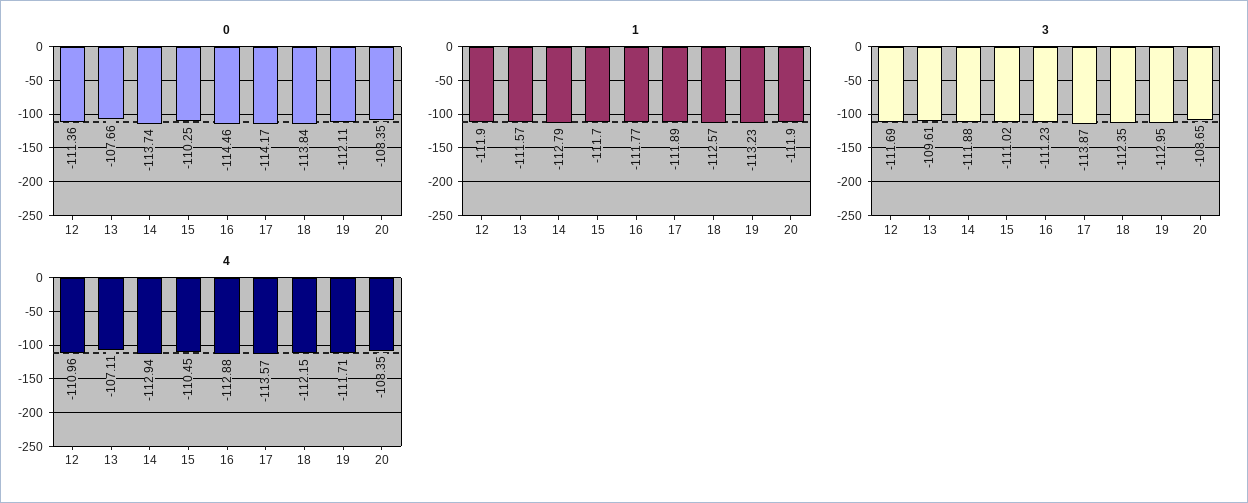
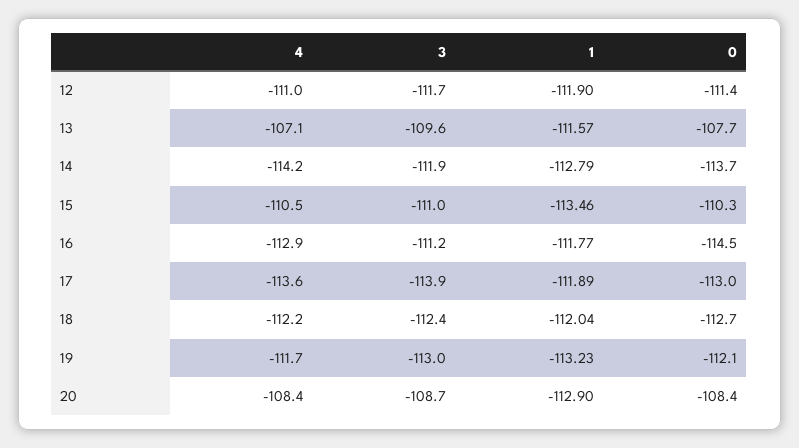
  {
    "0": {
      "12": -111.36,
      "13": -107.66,
      "14": -113.74,
      "15": -110.25,
      "16": -114.46,
-     "17": -114.17,
+     "17": -113,
-     "18": -113.84,
+     "18": -112.7,
      "19": -112.11,
      "20": -108.35
    },
    "1": {
      "12": -111.9,
      "13": -111.57,
      "14": -112.79,
-     "15": -111.7,
+     "15": -113.46,
      "16": -111.77,
      "17": -111.89,
-     "18": -112.57,
+     "18": -112.04,
      "19": -113.23,
-     "20": -111.9
+     "20": -112.9
    },
    "3": {
      "12": -111.69,
      "13": -109.61,
      "14": -111.88,
      "15": -111.02,
      "16": -111.23,
      "17": -113.87,
      "18": -112.35,
      "19": -112.95,
      "20": -108.65
    },
    "4": {
      "12": -110.96,
      "13": -107.11,
-     "14": -112.94,
+     "14": -114.2,
      "15": -110.45,
      "16": -112.88,
      "17": -113.57,
      "18": -112.15,
      "19": -111.71,
      "20": -108.35
    }
  }

